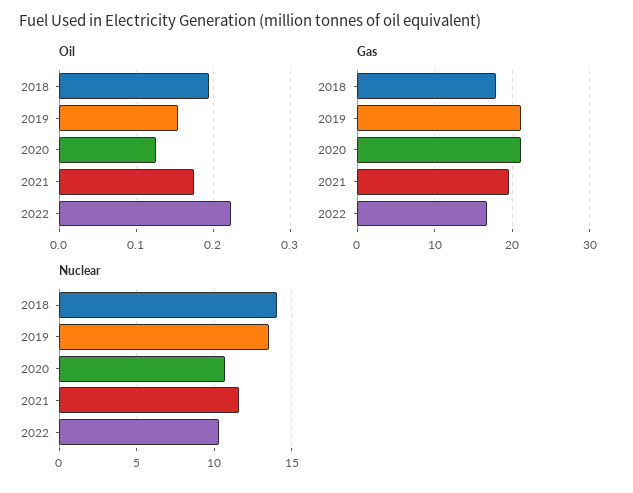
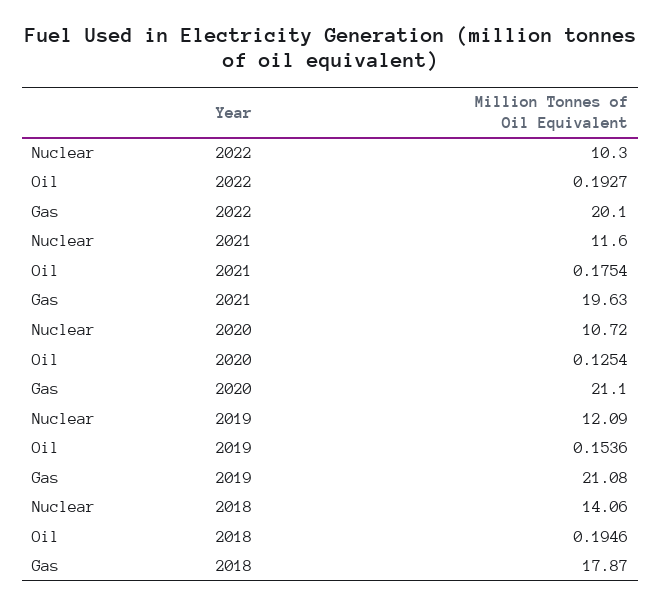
  {
    "Oil": {
      "2018": 0.1946,
      "2019": 0.1536,
      "2020": 0.1254,
      "2021": 0.1754,
-     "2022": 0.22
+     "2022": 0.1927
    },
    "Gas": {
      "2018": 17.87,
      "2019": 21.08,
      "2020": 21.1,
      "2021": 19.63,
-     "2022": 17
+     "2022": 20.1
    },
    "Nuclear": {
      "2018": 14.06,
-     "2019": 13.5,
+     "2019": 12.09,
      "2020": 10.72,
      "2021": 11.6,
      "2022": 10.3
    }
  }

